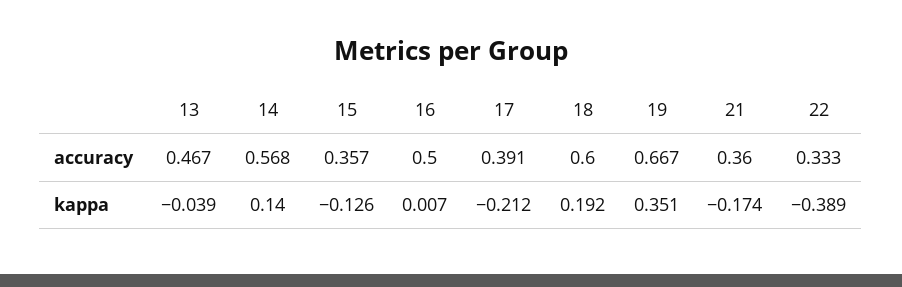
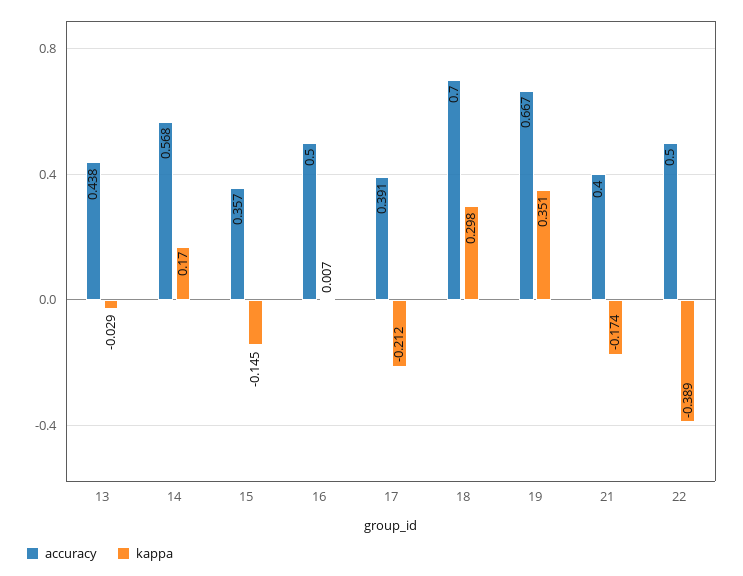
  {
    "accuracy": {
-     "13": 0.467,
+     "13": 0.438,
      "14": 0.568,
      "15": 0.357,
      "16": 0.5,
      "17": 0.391,
-     "18": 0.6,
+     "18": 0.7,
      "19": 0.667,
-     "21": 0.36,
+     "21": 0.4,
-     "22": 0.333
+     "22": 0.5
    },
    "kappa": {
-     "13": -0.039,
+     "13": -0.029,
-     "14": 0.14,
+     "14": 0.17,
-     "15": -0.126,
+     "15": -0.145,
      "16": 0.007,
      "17": -0.212,
-     "18": 0.192,
+     "18": 0.298,
      "19": 0.351,
      "21": -0.174,
      "22": -0.389
    }
  }

